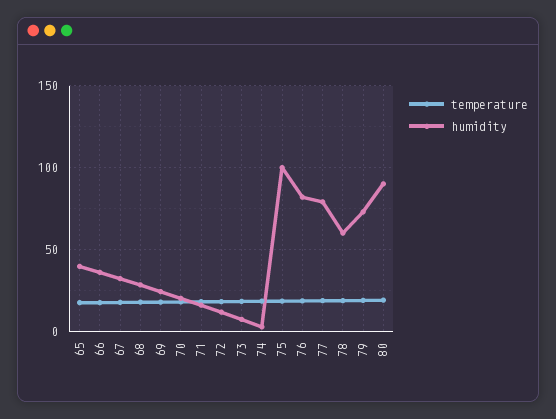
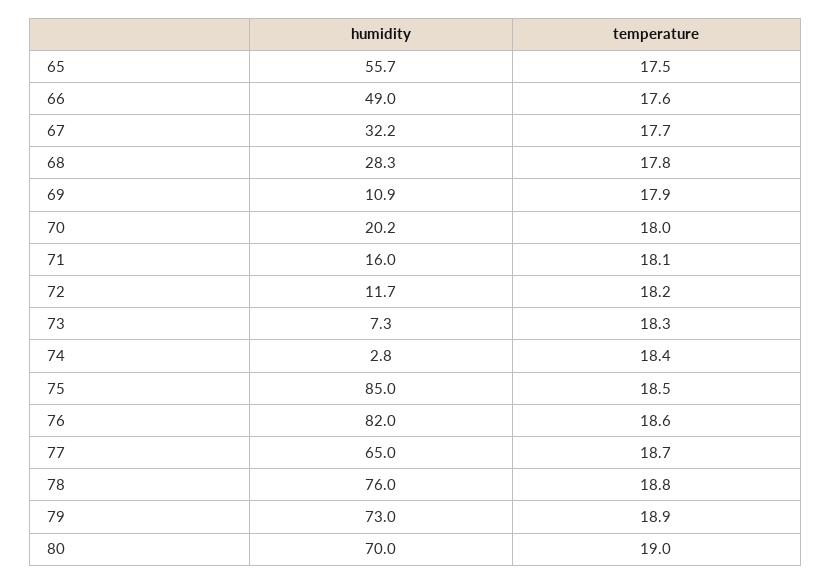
  {
    "temperature": {
      "65": 17.5,
      "66": 17.6,
      "67": 17.7,
      "68": 17.8,
      "69": 17.9,
      "70": 18,
      "71": 18.1,
      "72": 18.2,
      "73": 18.3,
      "74": 18.4,
      "75": 18.5,
      "76": 18.6,
      "77": 18.7,
      "78": 18.8,
      "79": 18.9,
      "80": 19
    },
    "humidity": {
-     "65": 40,
+     "65": 55.7,
-     "66": 35,
+     "66": 49,
      "67": 32.2,
      "68": 28.3,
-     "69": 25,
+     "69": 10.9,
      "70": 20.2,
      "71": 16,
      "72": 11.7,
      "73": 7.3,
      "74": 2.8,
-     "75": 100,
+     "75": 85,
      "76": 82,
-     "77": 80,
+     "77": 65,
-     "78": 60,
+     "78": 76,
      "79": 73,
-     "80": 90
+     "80": 70
    }
  }

